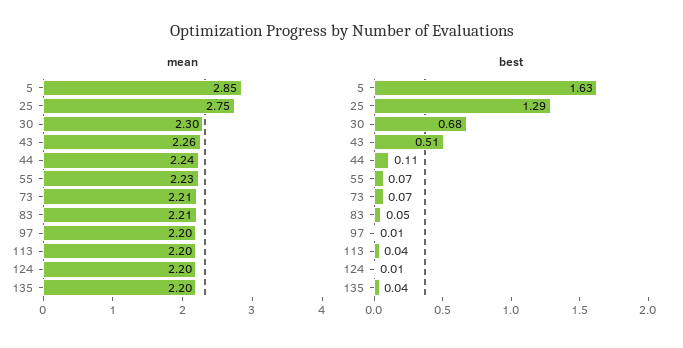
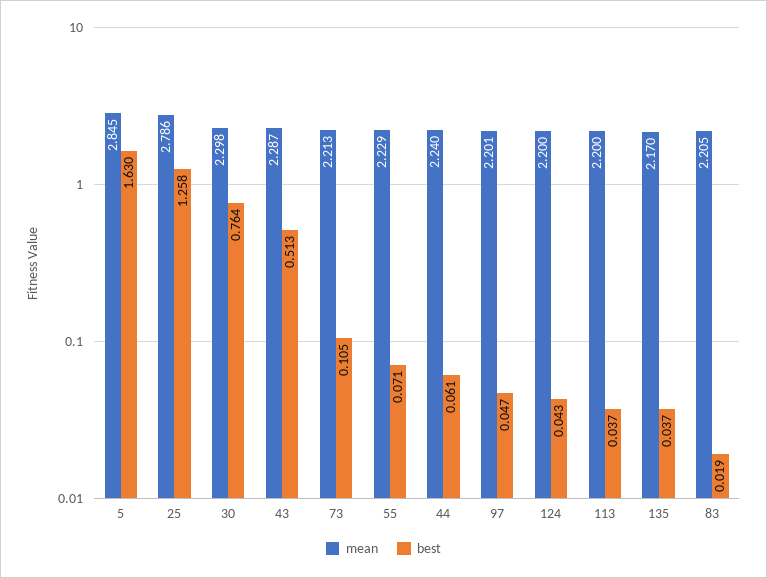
  {
    "mean": {
      "5": 2.845,
-     "25": 2.75,
+     "25": 2.786,
      "30": 2.298,
-     "43": 2.26,
+     "43": 2.287,
      "44": 2.24,
      "55": 2.229,
      "73": 2.213,
      "83": 2.205,
      "97": 2.201,
      "113": 2.2,
      "124": 2.2,
-     "135": 2.2
+     "135": 2.17
    },
    "best": {
      "5": 1.63,
-     "25": 1.29,
+     "25": 1.258,
-     "30": 0.68,
+     "30": 0.764,
      "43": 0.513,
-     "44": 0.11,
+     "44": 0.061,
      "55": 0.071,
-     "73": 0.07,
+     "73": 0.105,
-     "83": 0.05,
+     "83": 0.019,
-     "97": 0.01,
+     "97": 0.047,
      "113": 0.037,
-     "124": 0.01,
+     "124": 0.043,
      "135": 0.037
    }
  }

